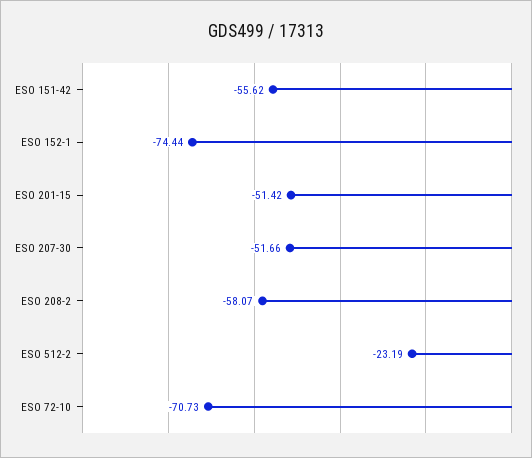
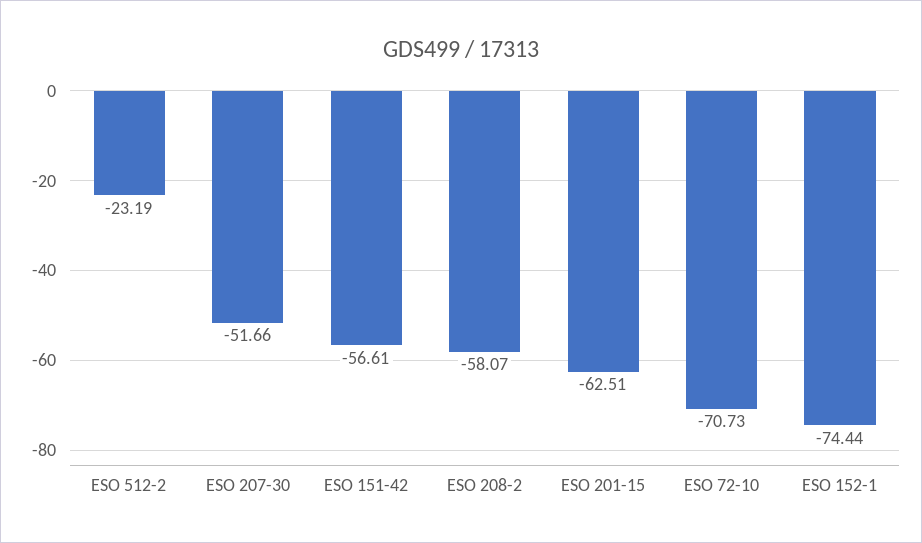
  {
-   "ESO 151-42": -55.62,
+   "ESO 151-42": -56.61,
    "ESO 152-1": -74.44,
-   "ESO 201-15": -51.42,
+   "ESO 201-15": -62.51,
    "ESO 207-30": -51.66,
    "ESO 208-2": -58.07,
    "ESO 512-2": -23.19,
    "ESO 72-10": -70.73
  }

